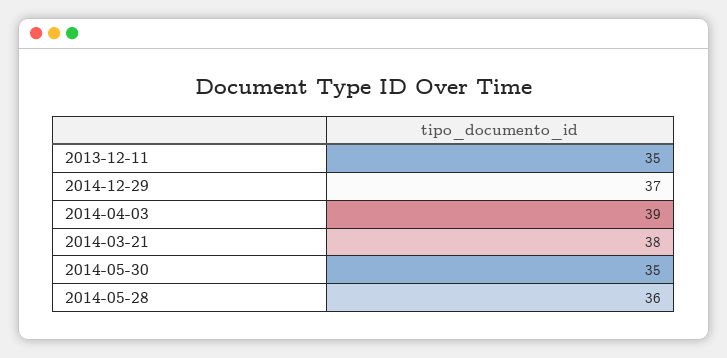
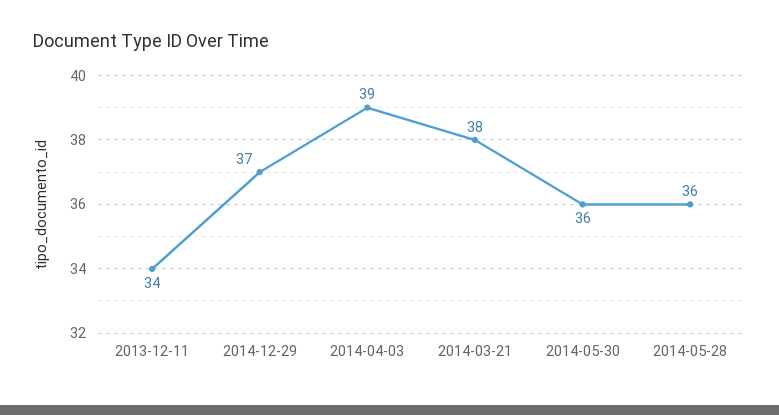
  {
-   "2013-12-11": 35,
+   "2013-12-11": 34,
    "2014-12-29": 37,
    "2014-04-03": 39,
    "2014-03-21": 38,
-   "2014-05-30": 35,
+   "2014-05-30": 36,
    "2014-05-28": 36
  }

